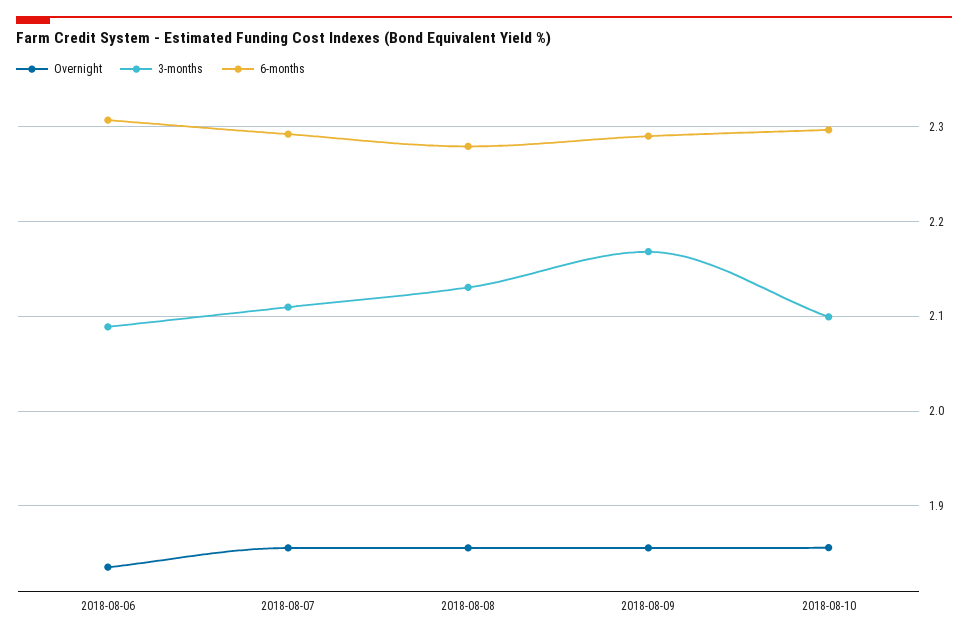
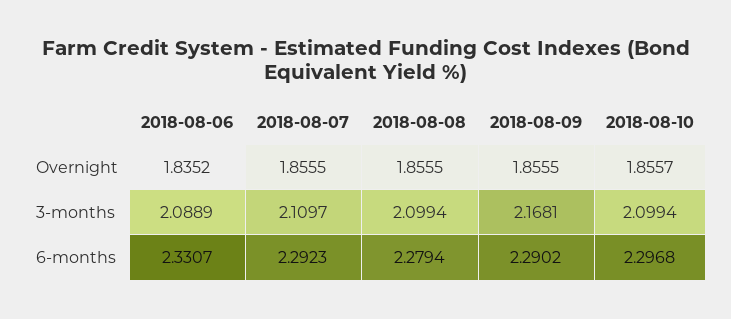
  {
    "Overnight": {
      "2018-08-06": 1.8352,
      "2018-08-07": 1.8555,
      "2018-08-08": 1.8555,
      "2018-08-09": 1.8555,
      "2018-08-10": 1.8557
    },
    "3-months": {
      "2018-08-06": 2.0889,
      "2018-08-07": 2.1097,
-     "2018-08-08": 2.13,
+     "2018-08-08": 2.0994,
      "2018-08-09": 2.1681,
      "2018-08-10": 2.0994
    },
    "6-months": {
-     "2018-08-06": 2.31,
+     "2018-08-06": 2.3307,
      "2018-08-07": 2.2923,
      "2018-08-08": 2.2794,
      "2018-08-09": 2.2902,
      "2018-08-10": 2.2968
    }
  }

